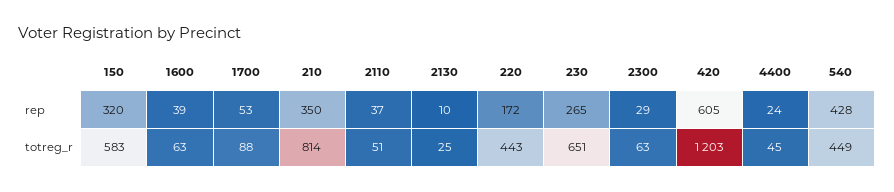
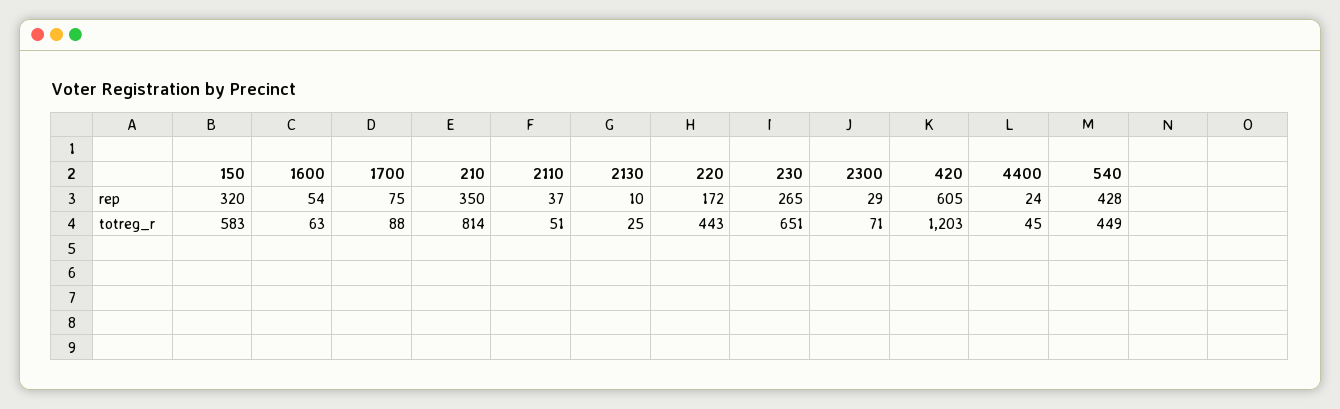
  {
    "150": {
      "rep": 320,
      "totreg_r": 583
    },
    "1600": {
-     "rep": 39,
+     "rep": 54,
      "totreg_r": 63
    },
    "1700": {
-     "rep": 53,
+     "rep": 75,
      "totreg_r": 88
    },
    "210": {
      "rep": 350,
      "totreg_r": 814
    },
    "2110": {
      "rep": 37,
      "totreg_r": 51
    },
    "2130": {
      "rep": 10,
      "totreg_r": 25
    },
    "220": {
      "rep": 172,
      "totreg_r": 443
    },
    "230": {
      "rep": 265,
      "totreg_r": 651
    },
    "2300": {
      "rep": 29,
-     "totreg_r": 63
+     "totreg_r": 71
    },
    "420": {
      "rep": 605,
      "totreg_r": 1203
    },
    "4400": {
      "rep": 24,
      "totreg_r": 45
    },
    "540": {
      "rep": 428,
      "totreg_r": 449
    }
  }

